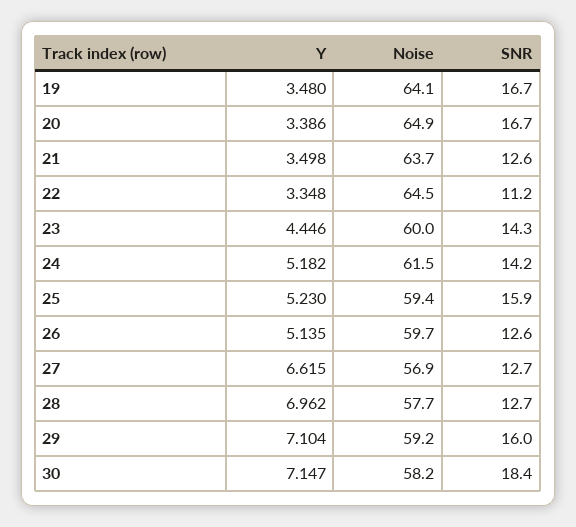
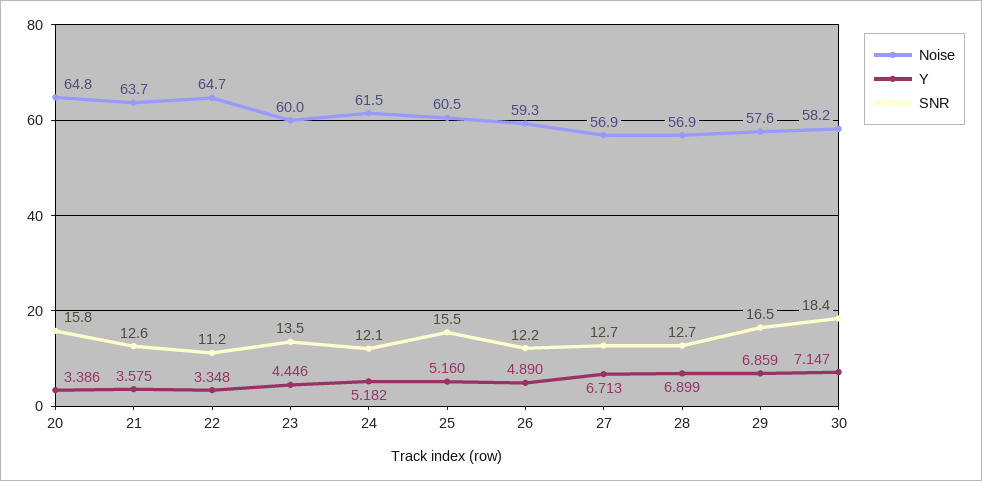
  {
    "Y": {
-     "19": 3.48,
      "20": 3.386,
-     "21": 3.498,
+     "21": 3.575,
      "22": 3.348,
      "23": 4.446,
      "24": 5.182,
-     "25": 5.23,
+     "25": 5.16,
-     "26": 5.135,
+     "26": 4.89,
-     "27": 6.615,
+     "27": 6.713,
-     "28": 6.962,
+     "28": 6.899,
-     "29": 7.104,
+     "29": 6.859,
      "30": 7.147
    },
    "Noise": {
-     "19": 64.1,
-     "20": 64.9,
+     "20": 64.8,
      "21": 63.7,
-     "22": 64.5,
+     "22": 64.7,
      "23": 60,
      "24": 61.5,
-     "25": 59.4,
+     "25": 60.5,
-     "26": 59.7,
+     "26": 59.3,
      "27": 56.9,
-     "28": 57.7,
+     "28": 56.9,
-     "29": 59.2,
+     "29": 57.6,
      "30": 58.2
    },
    "SNR": {
-     "19": 16.7,
-     "20": 16.7,
+     "20": 15.8,
      "21": 12.6,
      "22": 11.2,
-     "23": 14.3,
+     "23": 13.5,
-     "24": 14.2,
+     "24": 12.1,
-     "25": 15.9,
+     "25": 15.5,
-     "26": 12.6,
+     "26": 12.2,
      "27": 12.7,
      "28": 12.7,
-     "29": 16,
+     "29": 16.5,
      "30": 18.4
    }
  }

